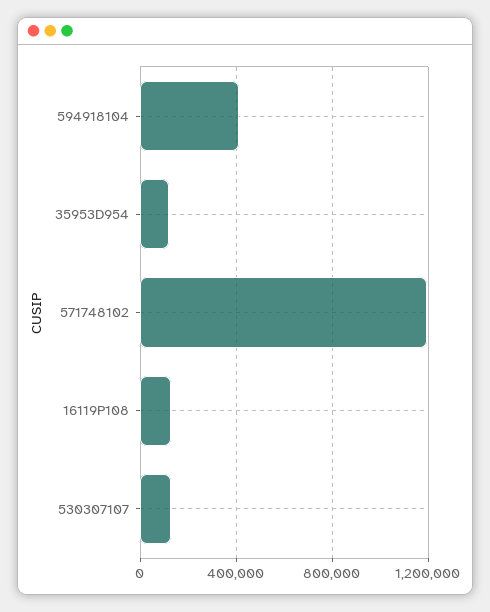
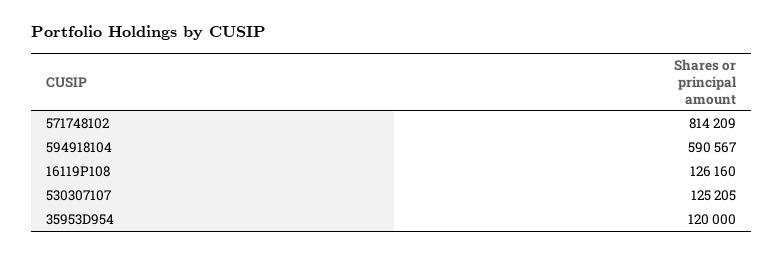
  {
-   "594918104": 400000,
+   "594918104": 590567,
    "35953D954": 120000,
-   "571748102": 1200000,
+   "571748102": 814209,
    "16119P108": 126160,
    "530307107": 125205
  }

